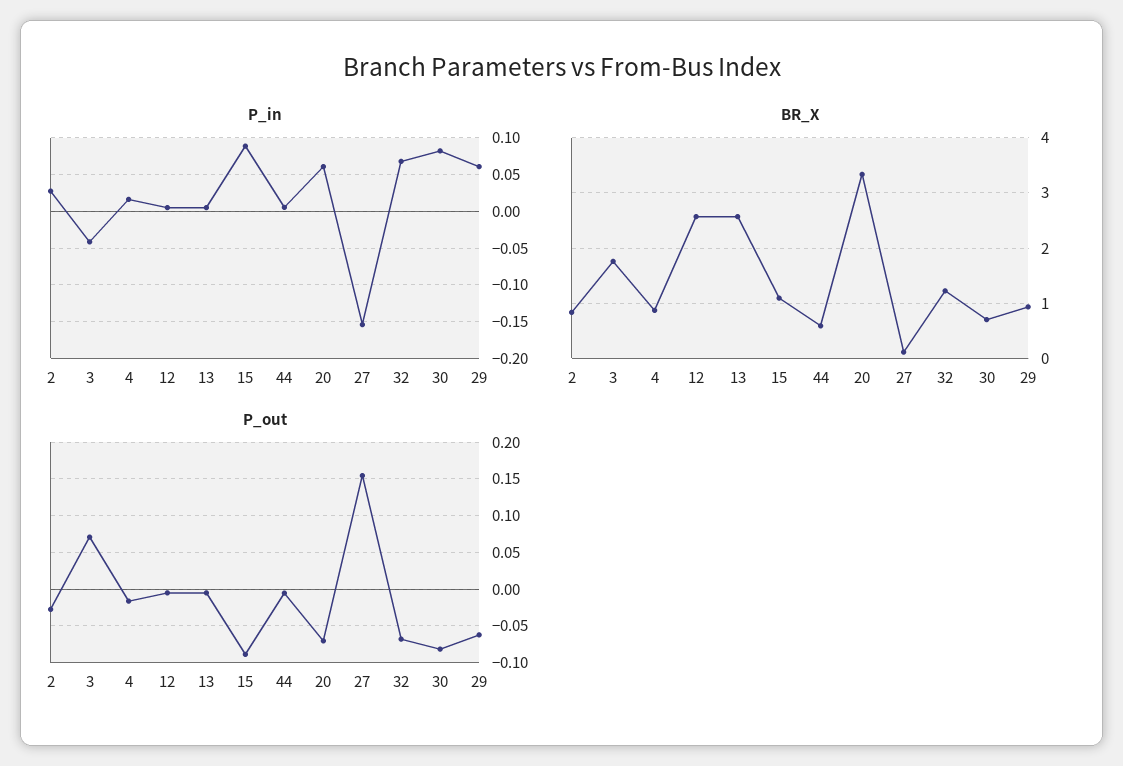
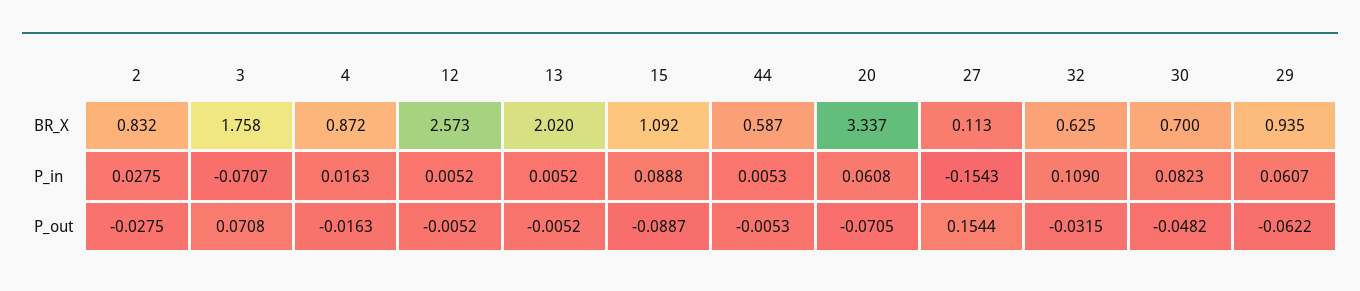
  {
    "P_in": {
      "2": 0.0275,
-     "3": -0.04,
+     "3": -0.0707,
      "4": 0.0163,
      "12": 0.0052,
      "13": 0.0052,
      "15": 0.0888,
      "44": 0.0053,
      "20": 0.0608,
      "27": -0.1543,
-     "32": 0.07,
+     "32": 0.109,
      "30": 0.0823,
      "29": 0.0607
    },
    "BR_X": {
      "2": 0.832,
      "3": 1.758,
      "4": 0.872,
      "12": 2.573,
-     "13": 2.6,
+     "13": 2.02,
      "15": 1.092,
      "44": 0.587,
      "20": 3.337,
      "27": 0.113,
-     "32": 1.2,
+     "32": 0.625,
      "30": 0.7,
      "29": 0.935
    },
    "P_out": {
      "2": -0.0275,
      "3": 0.0708,
      "4": -0.0163,
      "12": -0.0052,
      "13": -0.0052,
      "15": -0.0887,
      "44": -0.0053,
      "20": -0.0705,
      "27": 0.1544,
-     "32": -0.07,
+     "32": -0.0315,
-     "30": -0.08,
+     "30": -0.0482,
      "29": -0.0622
    }
  }

